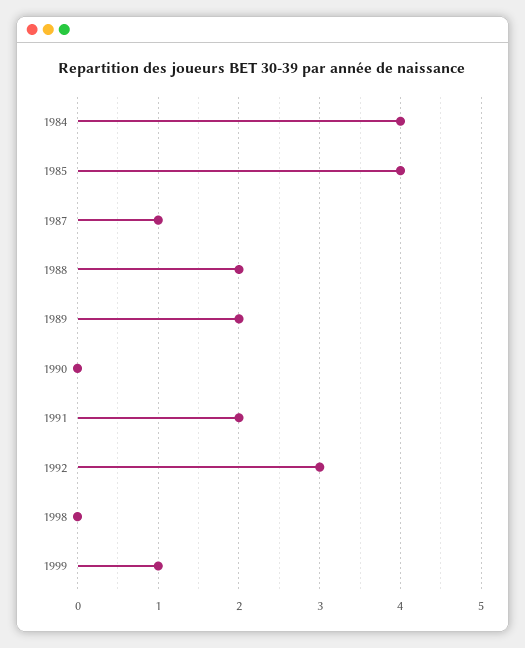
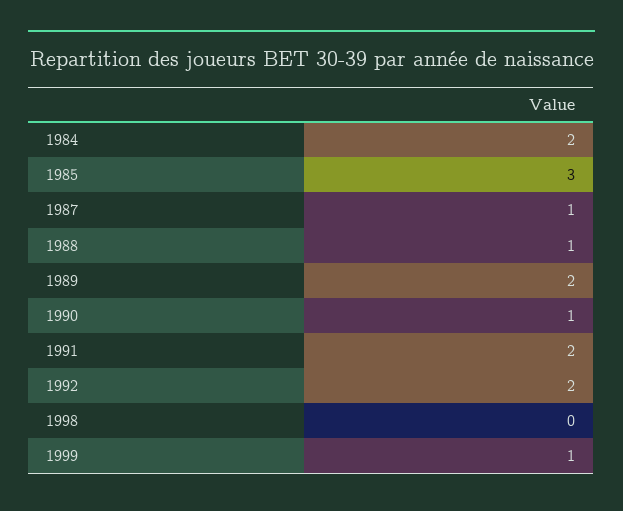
  {
-   "1984": 4,
+   "1984": 2,
-   "1985": 4,
+   "1985": 3,
    "1987": 1,
-   "1988": 2,
+   "1988": 1,
    "1989": 2,
-   "1990": 0,
+   "1990": 1,
    "1991": 2,
-   "1992": 3,
+   "1992": 2,
    "1998": 0,
    "1999": 1
  }

